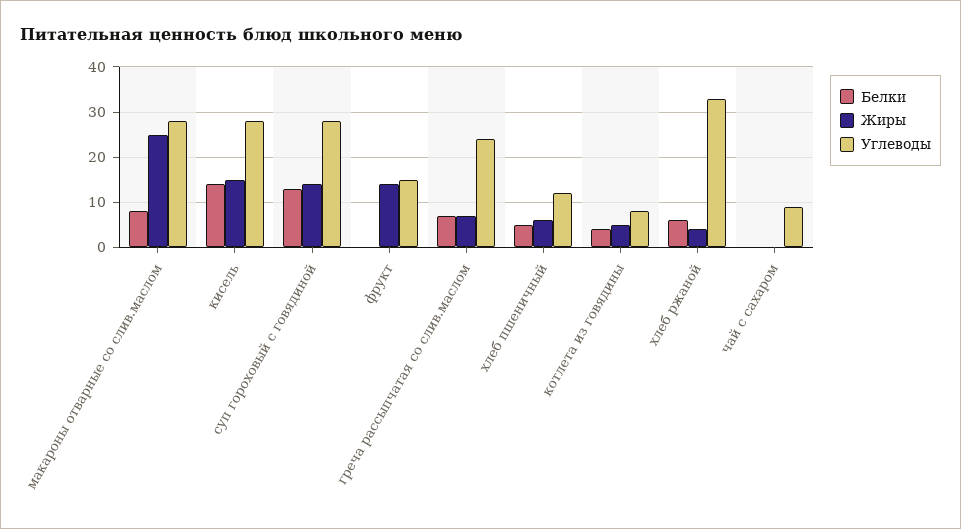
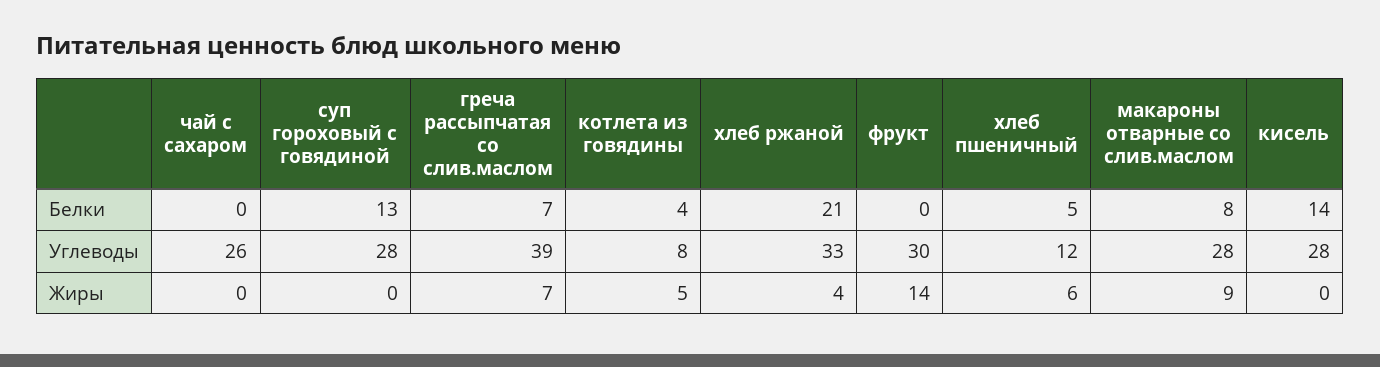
  {
    "Белки": {
      "макароны отварные со слив.маслом": 8,
      "кисель": 14,
      "суп гороховый с говядиной": 13,
      "фрукт": 0,
      "греча рассыпчатая со слив.маслом": 7,
      "хлеб пшеничный": 5,
      "котлета из говядины": 4,
-     "хлеб ржаной": 5,
+     "хлеб ржаной": 21,
      "чай с сахаром": 0
    },
    "Жиры": {
-     "макароны отварные со слив.маслом": 25,
+     "макароны отварные со слив.маслом": 9,
-     "кисель": 15,
+     "кисель": 0,
-     "суп гороховый с говядиной": 15,
+     "суп гороховый с говядиной": 0,
      "фрукт": 14,
      "греча рассыпчатая со слив.маслом": 7,
      "хлеб пшеничный": 6,
      "котлета из говядины": 5,
      "хлеб ржаной": 4,
      "чай с сахаром": 0
    },
    "Углеводы": {
      "макароны отварные со слив.маслом": 28,
      "кисель": 28,
      "суп гороховый с говядиной": 28,
-     "фрукт": 15,
+     "фрукт": 30,
-     "греча рассыпчатая со слив.маслом": 25,
+     "греча рассыпчатая со слив.маслом": 39,
      "хлеб пшеничный": 12,
      "котлета из говядины": 8,
      "хлеб ржаной": 33,
-     "чай с сахаром": 10
+     "чай с сахаром": 26
    }
  }

